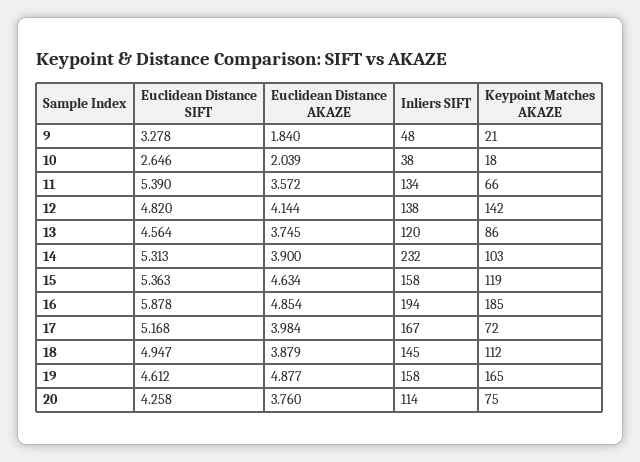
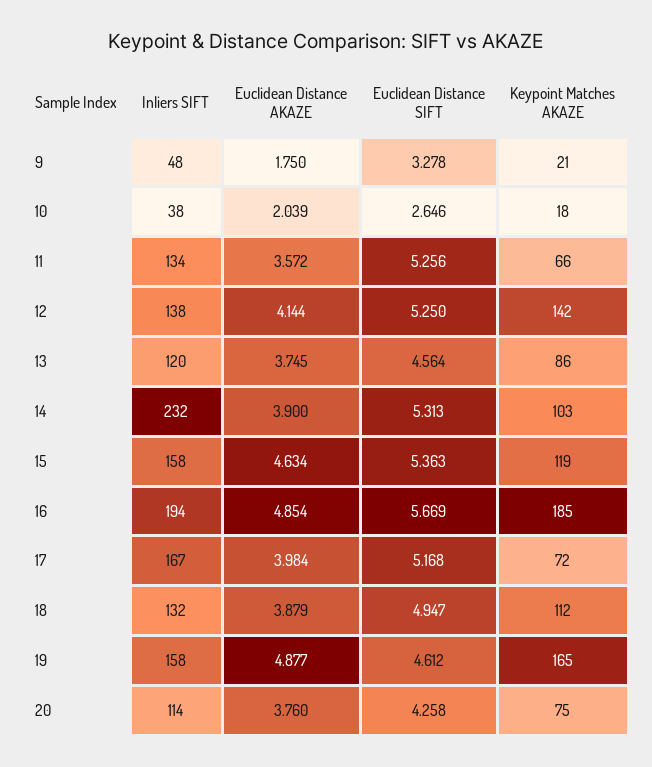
  {
    "Euclidean Distance SIFT": {
      "9": 3.278,
      "10": 2.646,
-     "11": 5.39,
+     "11": 5.256,
-     "12": 4.82,
+     "12": 5.25,
      "13": 4.564,
      "14": 5.313,
      "15": 5.363,
-     "16": 5.878,
+     "16": 5.669,
      "17": 5.168,
      "18": 4.947,
      "19": 4.612,
      "20": 4.258
    },
    "Euclidean Distance AKAZE": {
-     "9": 1.84,
+     "9": 1.75,
      "10": 2.039,
      "11": 3.572,
      "12": 4.144,
      "13": 3.745,
      "14": 3.9,
      "15": 4.634,
      "16": 4.854,
      "17": 3.984,
      "18": 3.879,
      "19": 4.877,
      "20": 3.76
    },
    "Inliers SIFT": {
      "9": 48,
      "10": 38,
      "11": 134,
      "12": 138,
      "13": 120,
      "14": 232,
      "15": 158,
      "16": 194,
      "17": 167,
-     "18": 145,
+     "18": 132,
      "19": 158,
      "20": 114
    },
    "Keypoint Matches AKAZE": {
      "9": 21,
      "10": 18,
      "11": 66,
      "12": 142,
      "13": 86,
      "14": 103,
      "15": 119,
      "16": 185,
      "17": 72,
      "18": 112,
      "19": 165,
      "20": 75
    }
  }

